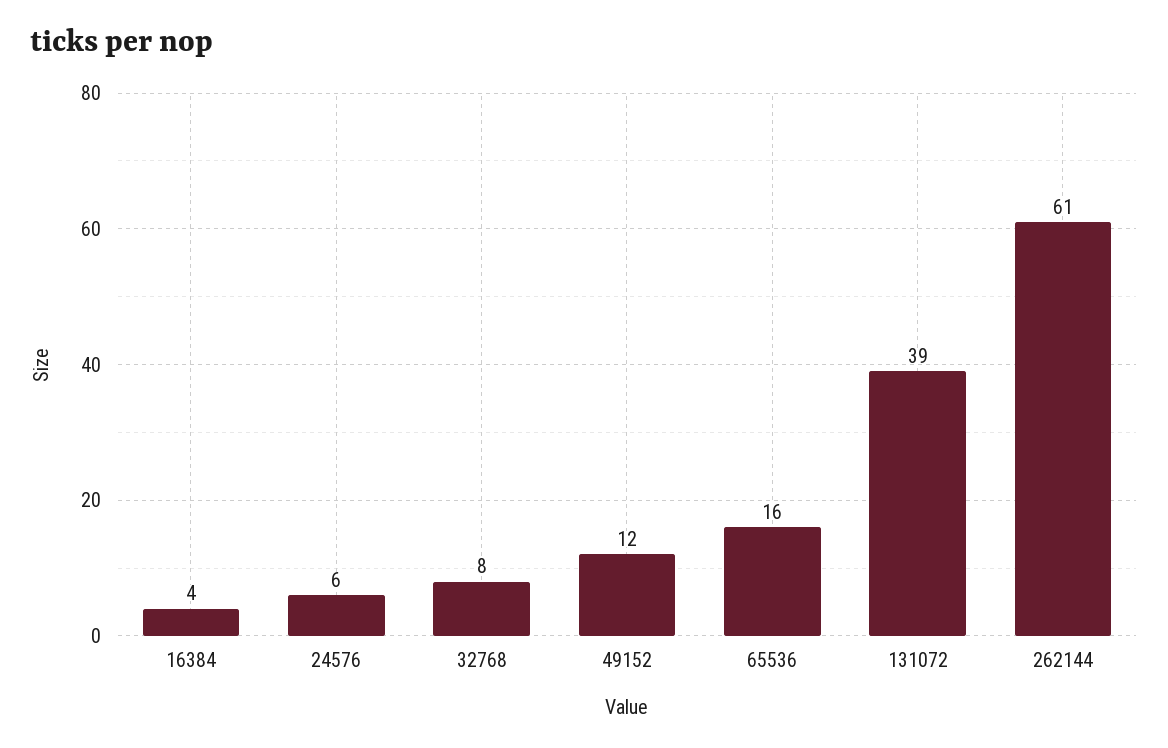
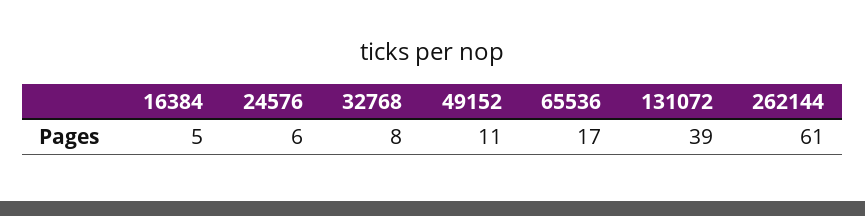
  {
-   "16384": 4,
+   "16384": 5,
    "24576": 6,
    "32768": 8,
-   "49152": 12,
+   "49152": 11,
-   "65536": 16,
+   "65536": 17,
    "131072": 39,
    "262144": 61
  }

